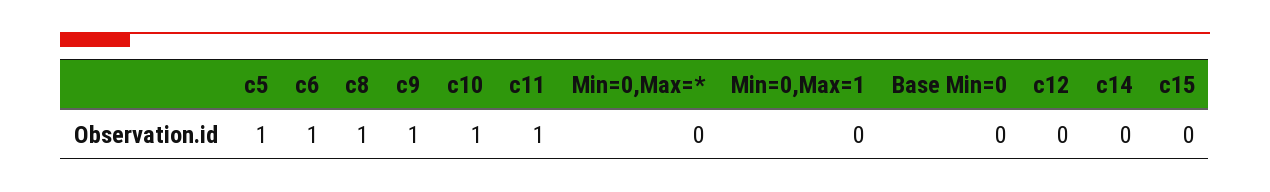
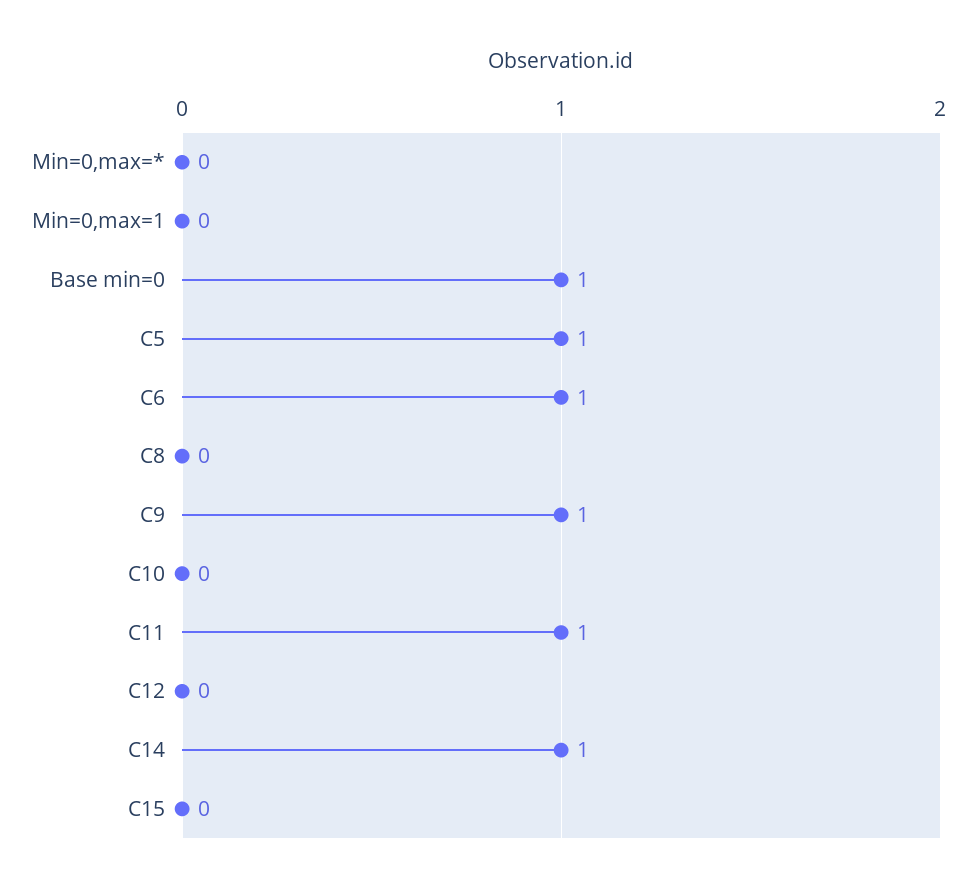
  {
    "c5": 1,
    "c6": 1,
-   "c8": 1,
+   "c8": 0,
    "c9": 1,
-   "c10": 1,
+   "c10": 0,
    "c11": 1,
    "Min=0,Max=*": 0,
    "Min=0,Max=1": 0,
-   "Base Min=0": 0,
+   "Base Min=0": 1,
    "c12": 0,
-   "c14": 0,
+   "c14": 1,
    "c15": 0
  }

